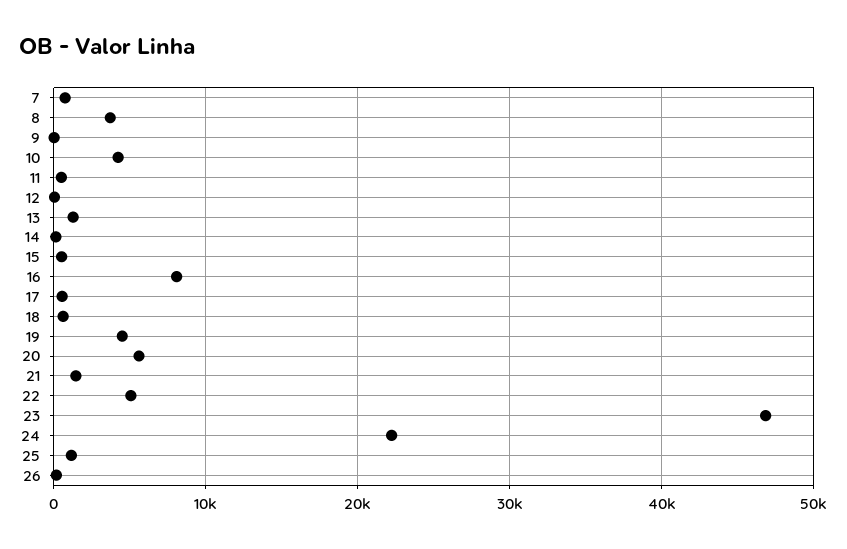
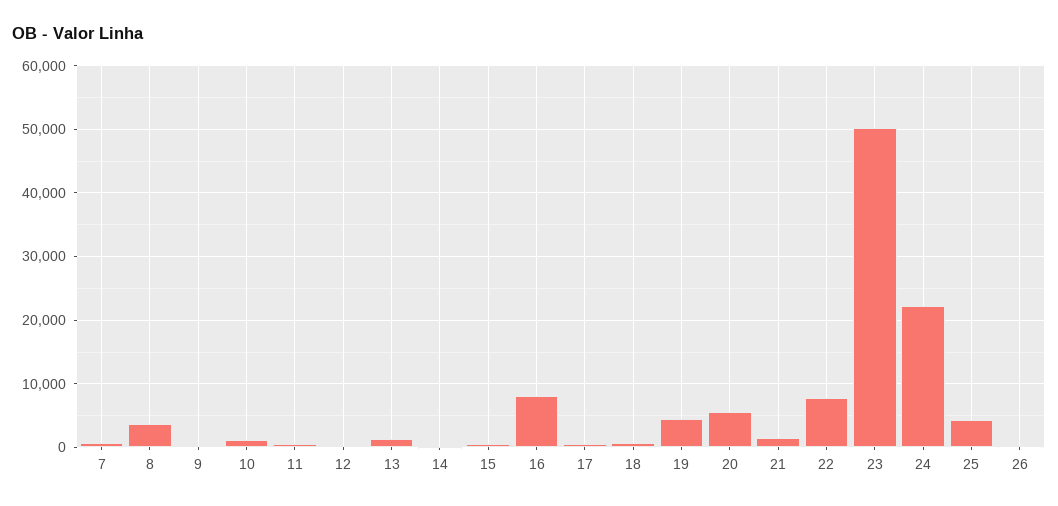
  {
    "7": 1000,
    "8": 4000,
    "9": 0,
-   "10": 4000,
+   "10": 1000,
    "11": 1000,
    "12": 0,
    "13": 1000,
    "14": 0,
    "15": 1000,
    "16": 8000,
    "17": 1000,
    "18": 1000,
    "19": 5000,
    "20": 6000,
    "21": 1000,
-   "22": 5000,
+   "22": 8000,
-   "23": 47000,
+   "23": 50000,
    "24": 22000,
-   "25": 1000,
+   "25": 4000,
    "26": 0
  }

